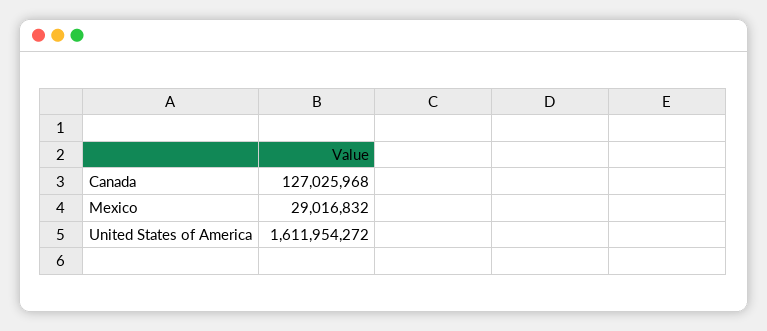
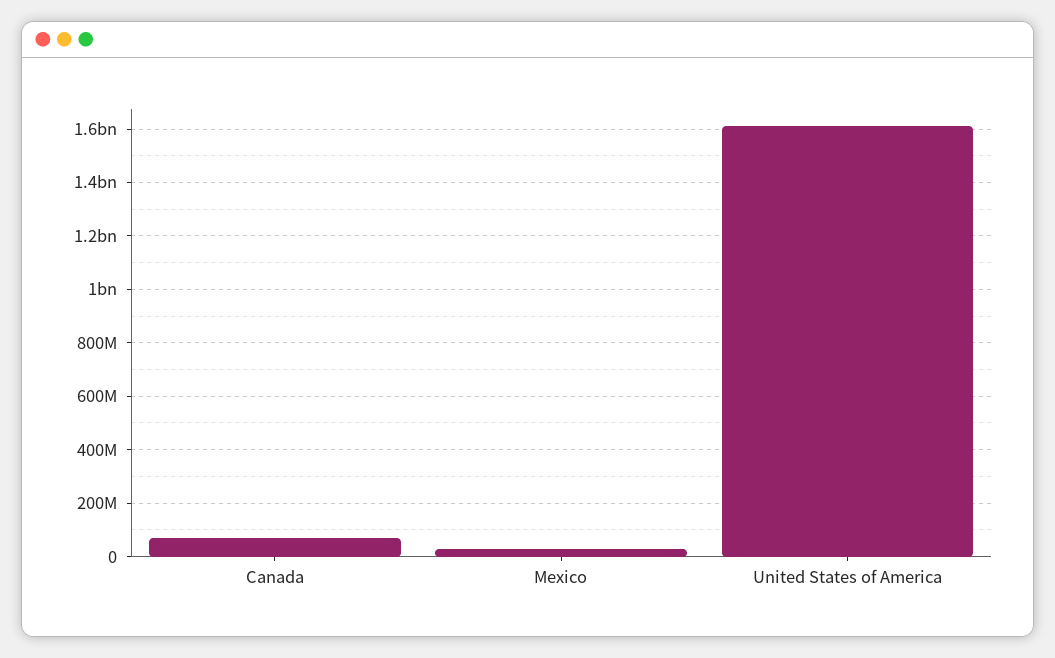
  {
-   "Canada": 127025968,
+   "Canada": 75000000,
    "Mexico": 29016832,
    "United States of America": 1611954272
  }

